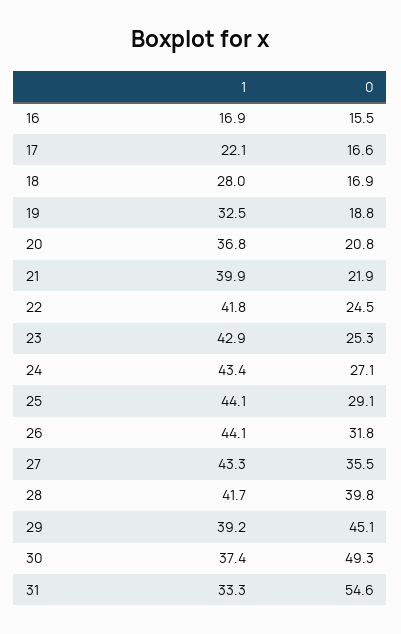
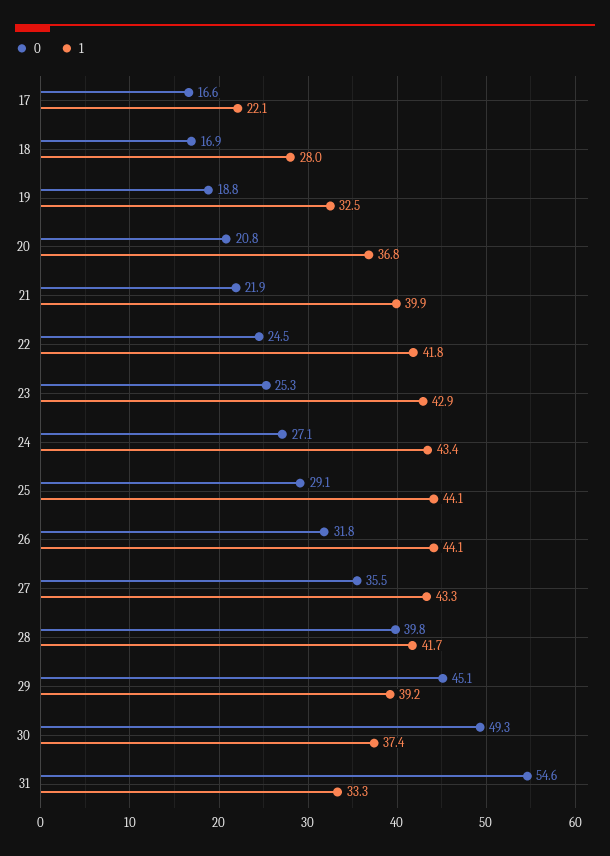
  {
    "1": {
-     "16": 16.9,
      "17": 22.1,
      "18": 28,
      "19": 32.5,
      "20": 36.8,
      "21": 39.9,
      "22": 41.8,
      "23": 42.9,
      "24": 43.4,
      "25": 44.1,
      "26": 44.1,
      "27": 43.3,
      "28": 41.7,
      "29": 39.2,
      "30": 37.4,
      "31": 33.3
    },
    "0": {
-     "16": 15.5,
      "17": 16.6,
      "18": 16.9,
      "19": 18.8,
      "20": 20.8,
      "21": 21.9,
      "22": 24.5,
      "23": 25.3,
      "24": 27.1,
      "25": 29.1,
      "26": 31.8,
      "27": 35.5,
      "28": 39.8,
      "29": 45.1,
      "30": 49.3,
      "31": 54.6
    }
  }

